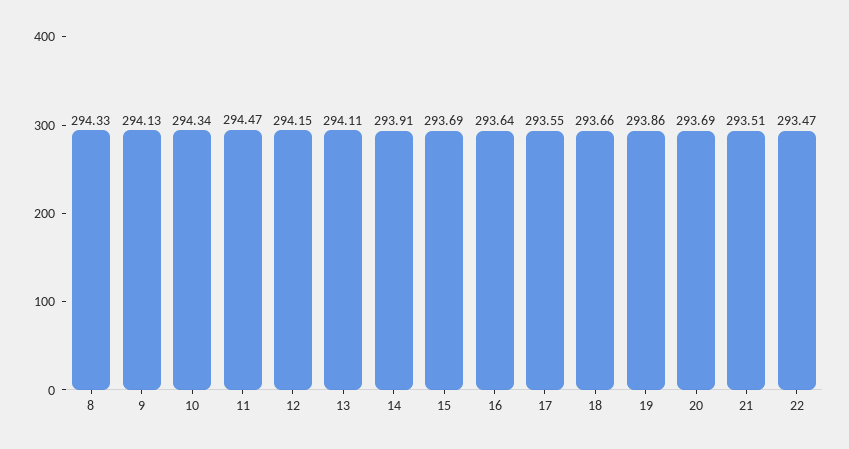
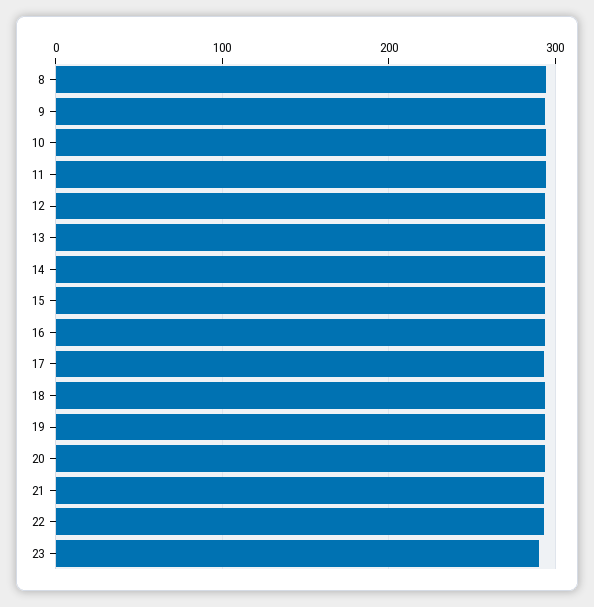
  {
    "8": 294.33,
    "9": 294.13,
    "10": 294.34,
    "11": 294.47,
    "12": 294.15,
    "13": 294.11,
    "14": 293.91,
    "15": 293.69,
    "16": 293.64,
    "17": 293.55,
    "18": 293.66,
    "19": 293.86,
    "20": 293.69,
    "21": 293.51,
-   "22": 293.47
+   "22": 293.47,
+   "23": 290
  }

